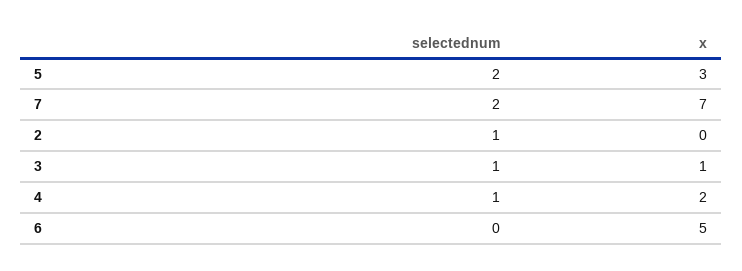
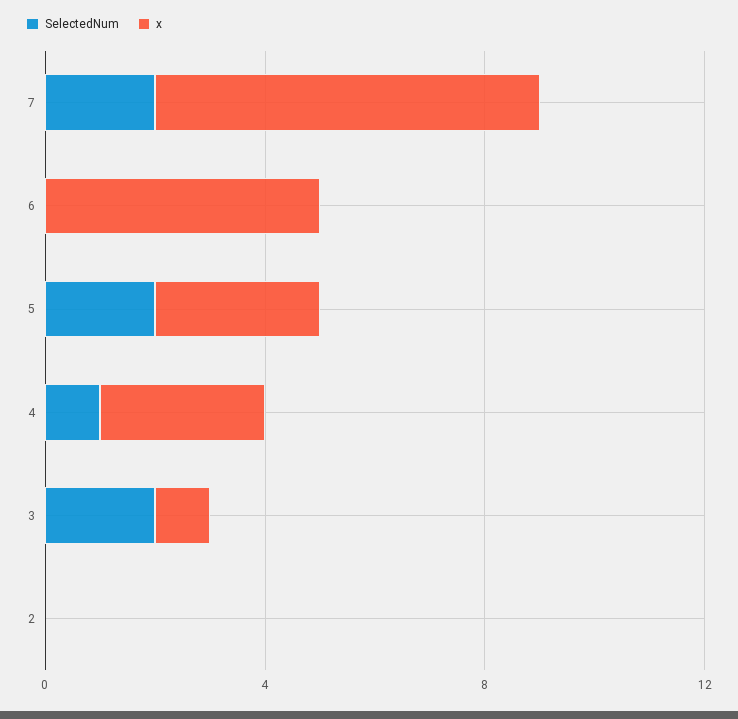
  {
    "selectednum": {
      "5": 2,
      "7": 2,
-     "2": 1,
+     "2": 0,
-     "3": 1,
+     "3": 2,
      "4": 1,
      "6": 0
    },
    "x": {
      "5": 3,
      "7": 7,
      "2": 0,
      "3": 1,
-     "4": 2,
+     "4": 3,
      "6": 5
    }
  }

